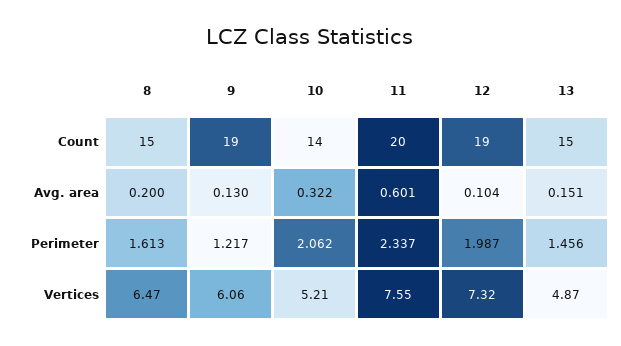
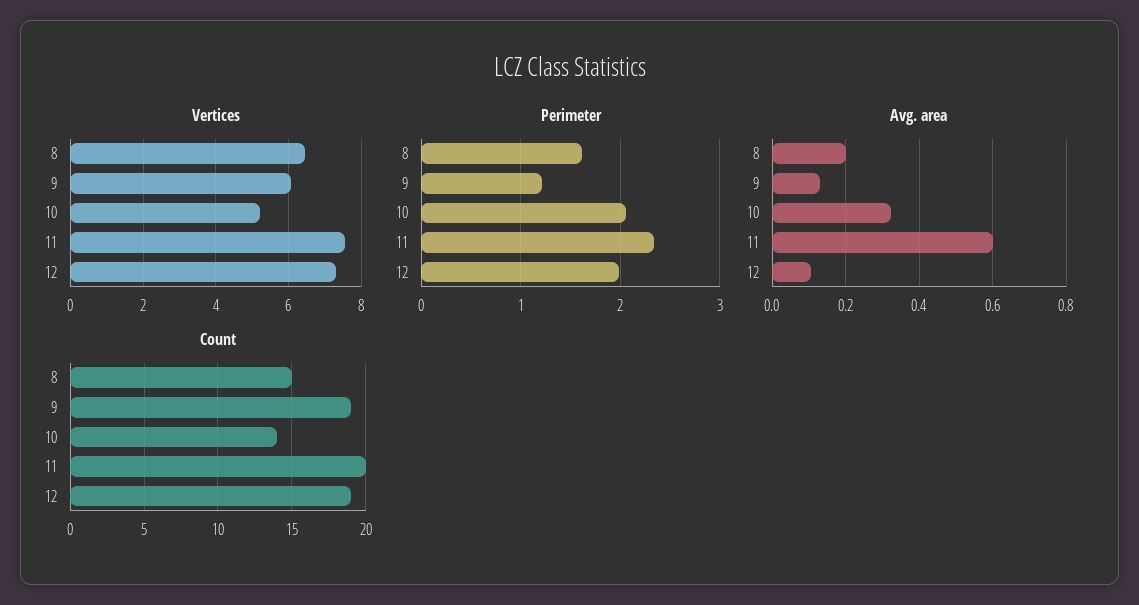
  {
    "Count": {
      "8": 15,
      "9": 19,
      "10": 14,
      "11": 20,
-     "12": 19,
+     "12": 19
-     "13": 15
    },
    "Avg. area": {
      "8": 0.2,
      "9": 0.13,
      "10": 0.322,
      "11": 0.601,
-     "12": 0.104,
+     "12": 0.104
-     "13": 0.151
    },
    "Perimeter": {
      "8": 1.613,
      "9": 1.217,
      "10": 2.062,
      "11": 2.337,
-     "12": 1.987,
+     "12": 1.987
-     "13": 1.456
    },
    "Vertices": {
      "8": 6.47,
      "9": 6.06,
      "10": 5.21,
      "11": 7.55,
-     "12": 7.32,
+     "12": 7.32
-     "13": 4.87
    }
  }

